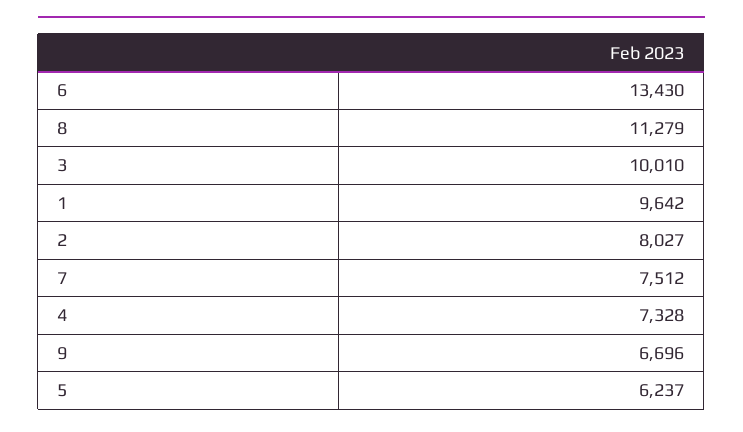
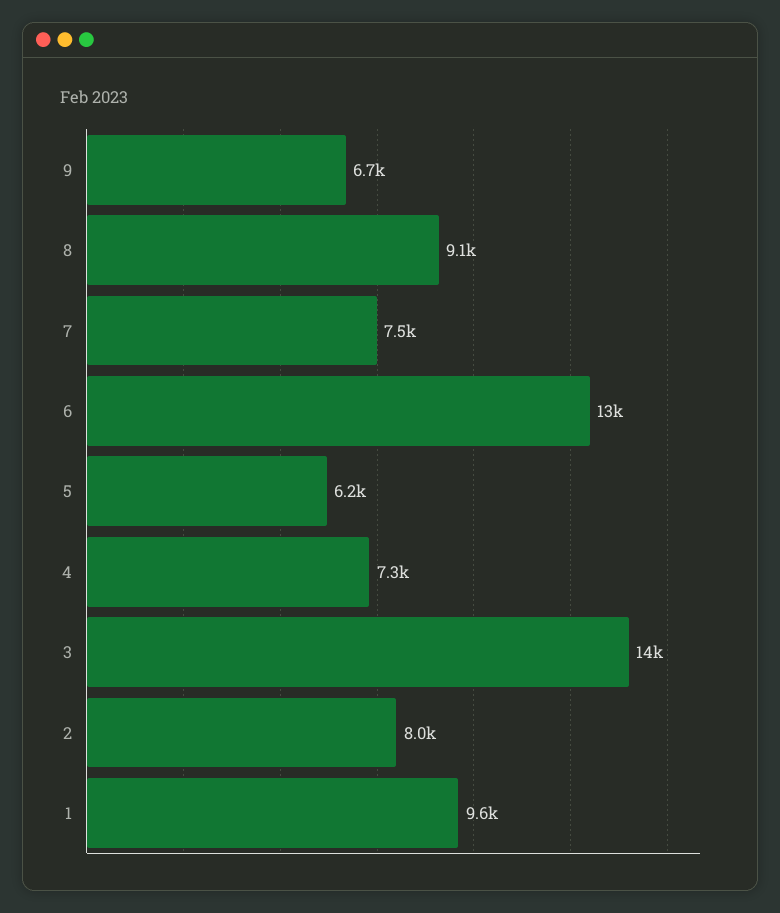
  {
    "6": 13430,
-   "8": 11279,
+   "8": 9100,
-   "3": 10010,
+   "3": 14000,
    "1": 9642,
    "2": 8027,
    "7": 7512,
    "4": 7328,
    "9": 6696,
    "5": 6237
  }

